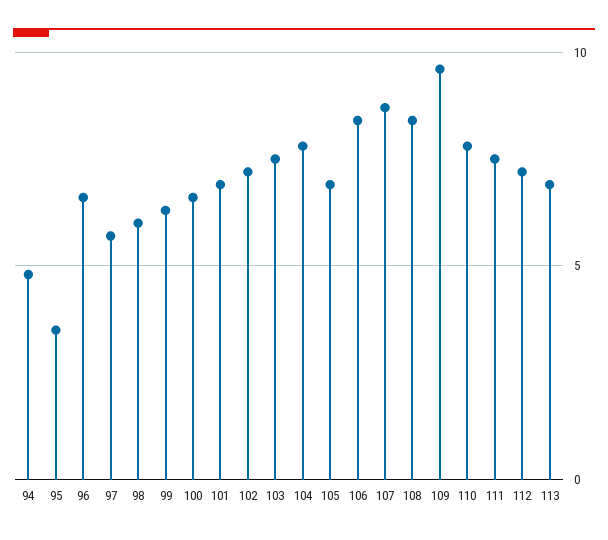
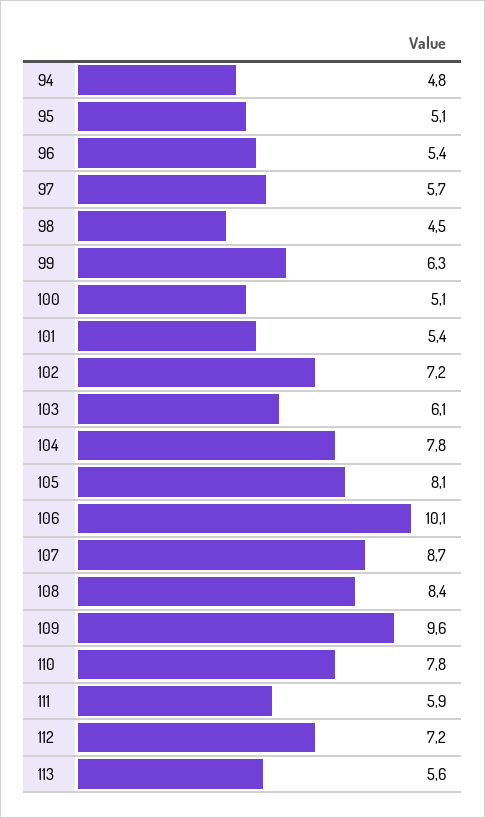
  {
    "94": 4.8,
-   "95": 3.5,
+   "95": 5.1,
-   "96": 6.5,
+   "96": 5.4,
    "97": 5.7,
-   "98": 6,
+   "98": 4.5,
    "99": 6.3,
-   "100": 6.5,
+   "100": 5.1,
-   "101": 7,
+   "101": 5.4,
    "102": 7.2,
-   "103": 7.5,
+   "103": 6.1,
    "104": 7.8,
-   "105": 7,
+   "105": 8.1,
-   "106": 8.5,
+   "106": 10.1,
    "107": 8.7,
    "108": 8.4,
    "109": 9.6,
    "110": 7.8,
-   "111": 7.5,
+   "111": 5.9,
    "112": 7.2,
-   "113": 7
+   "113": 5.6
  }

